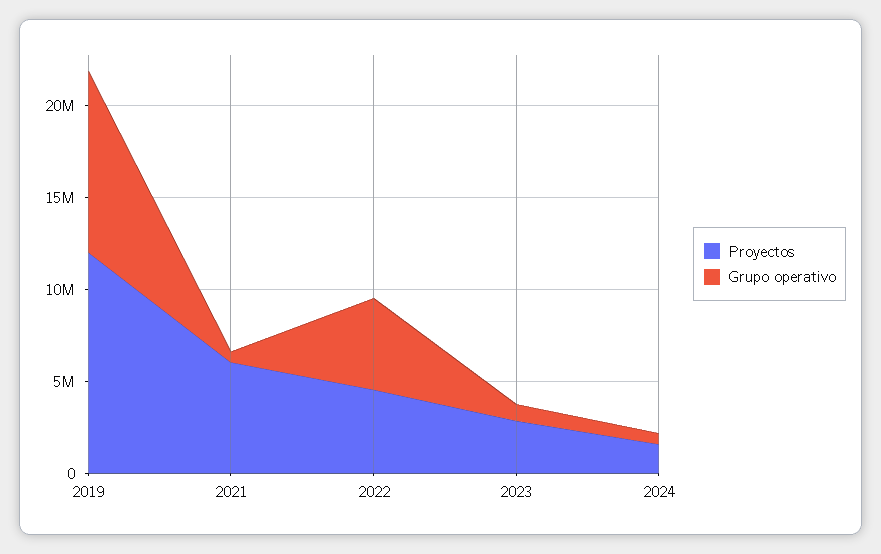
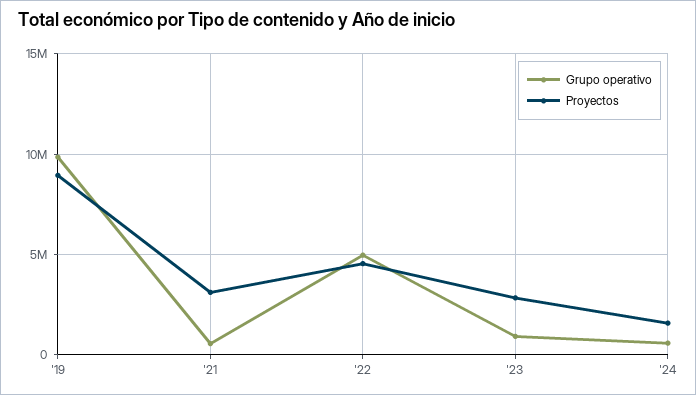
  {
    "Proyectos": {
-     "2019": 12000000,
+     "2019": 9000000,
-     "2021": 6000000,
+     "2021": 3000000,
      "2022": 4500000,
      "2023": 3000000,
      "2024": 1500000
    },
    "Grupo operativo": {
      "2019": 10000000,
      "2021": 500000,
      "2022": 5000000,
      "2023": 1000000,
      "2024": 500000
    }
  }

